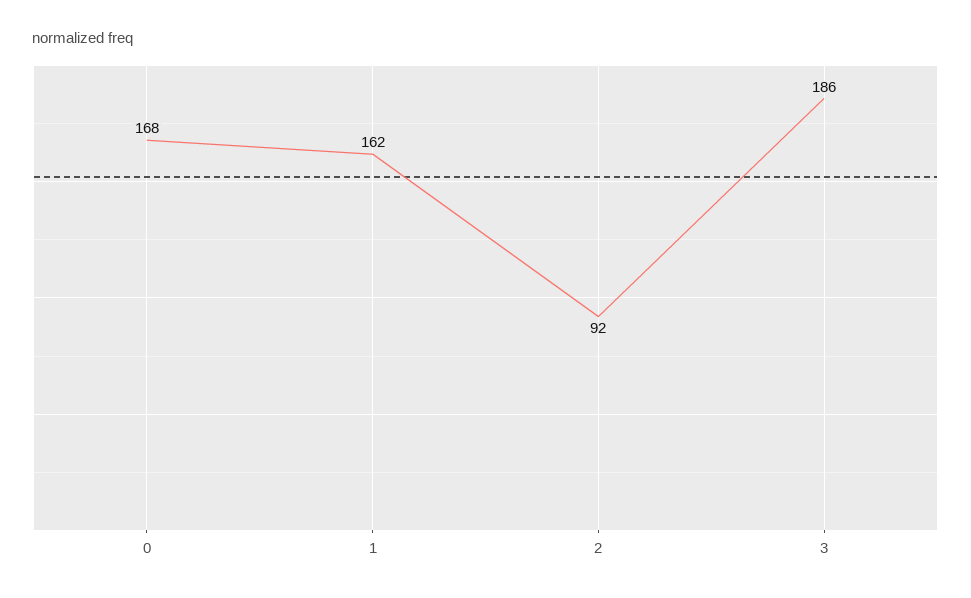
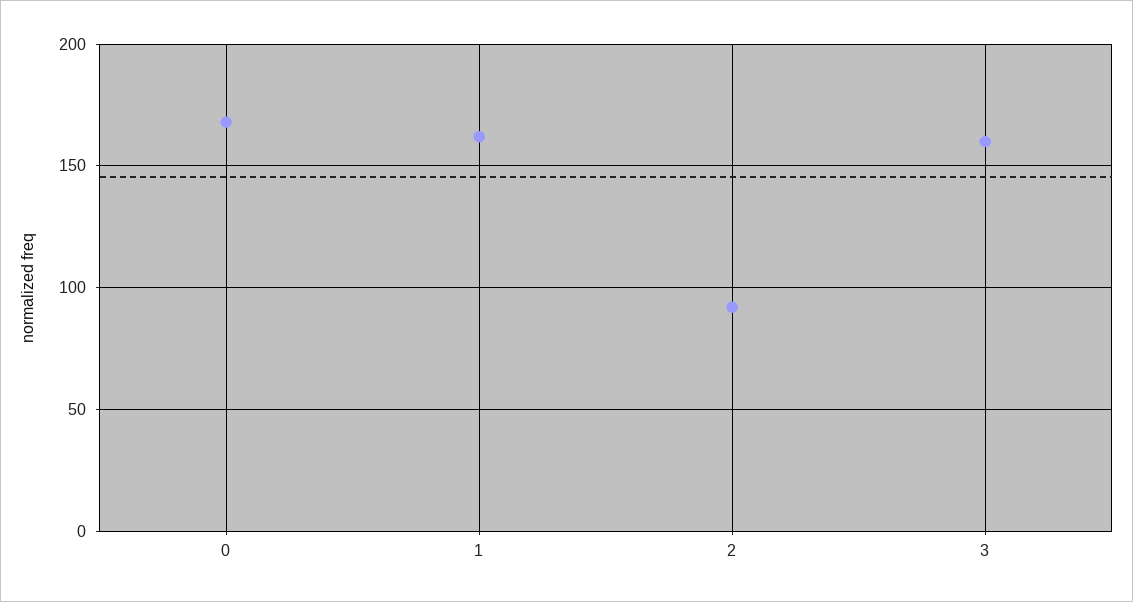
  {
    "0": 168,
    "1": 162,
    "2": 92,
-   "3": 186
+   "3": 160
  }

